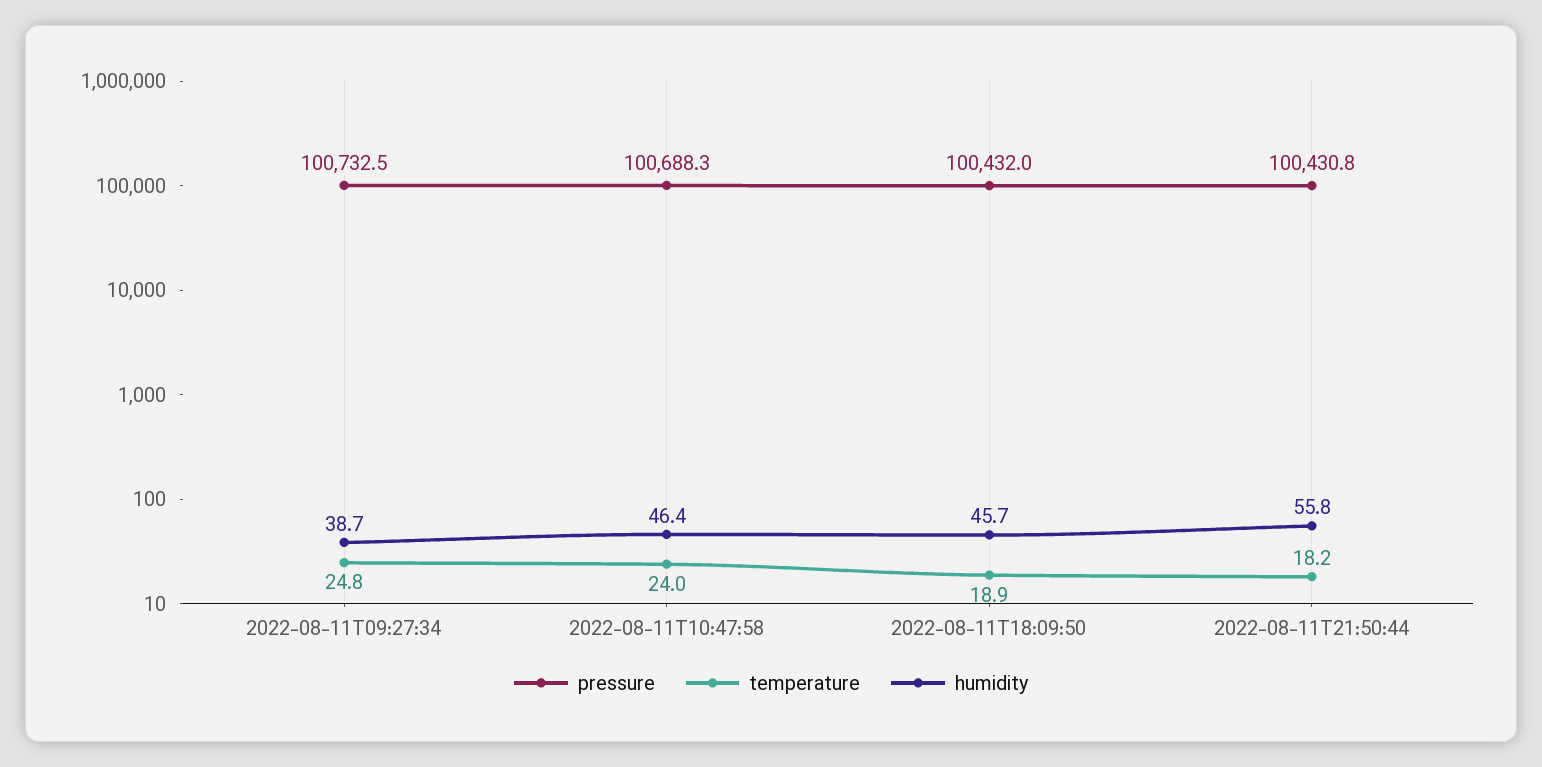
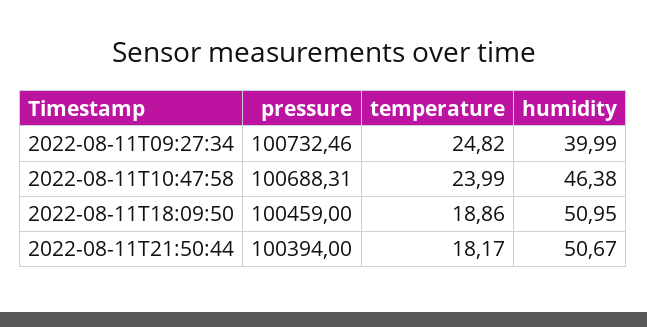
  {
    "pressure": {
      "2022-08-11T09:27:34": 100732.46,
      "2022-08-11T10:47:58": 100688.31,
-     "2022-08-11T18:09:50": 100432,
+     "2022-08-11T18:09:50": 100459,
-     "2022-08-11T21:50:44": 100430.8
+     "2022-08-11T21:50:44": 100394
    },
    "temperature": {
      "2022-08-11T09:27:34": 24.82,
      "2022-08-11T10:47:58": 23.99,
      "2022-08-11T18:09:50": 18.86,
      "2022-08-11T21:50:44": 18.17
    },
    "humidity": {
-     "2022-08-11T09:27:34": 38.7,
+     "2022-08-11T09:27:34": 39.99,
      "2022-08-11T10:47:58": 46.38,
-     "2022-08-11T18:09:50": 45.7,
+     "2022-08-11T18:09:50": 50.95,
-     "2022-08-11T21:50:44": 55.8
+     "2022-08-11T21:50:44": 50.67
    }
  }

